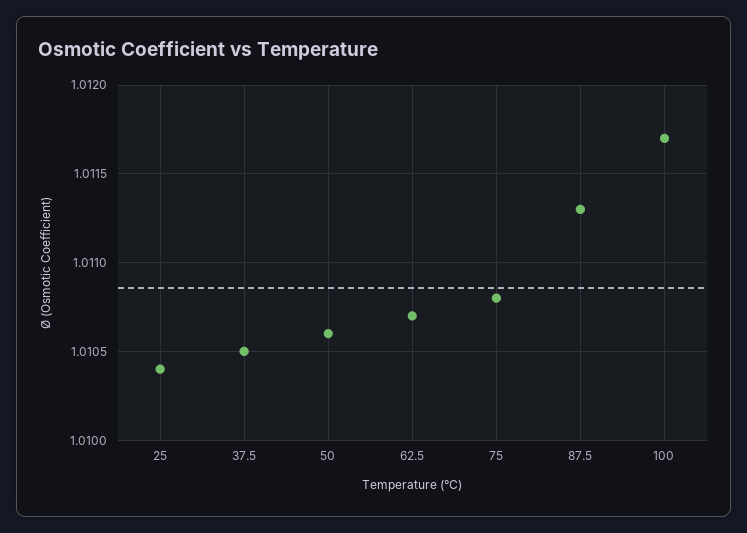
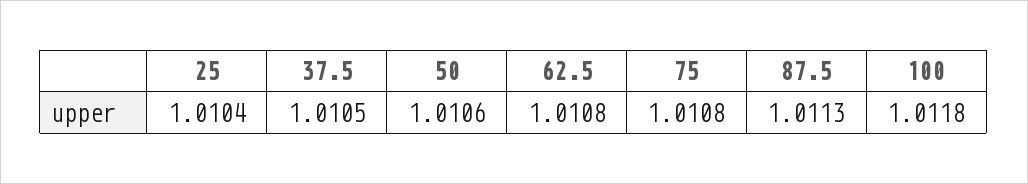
  {
    "25": 1.0104,
    "37.5": 1.0105,
    "50": 1.0106,
-   "62.5": 1.0107,
+   "62.5": 1.0108,
    "75": 1.0108,
    "87.5": 1.0113,
-   "100": 1.0117
+   "100": 1.0118
  }

